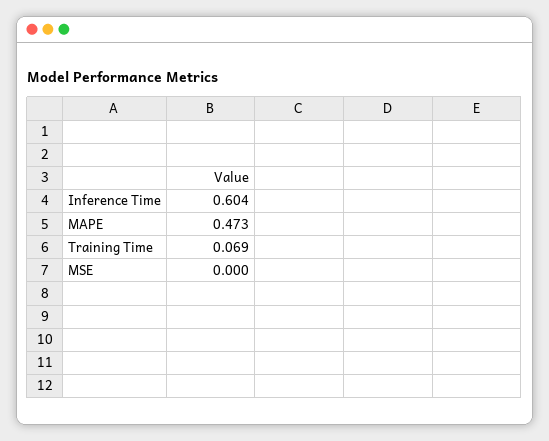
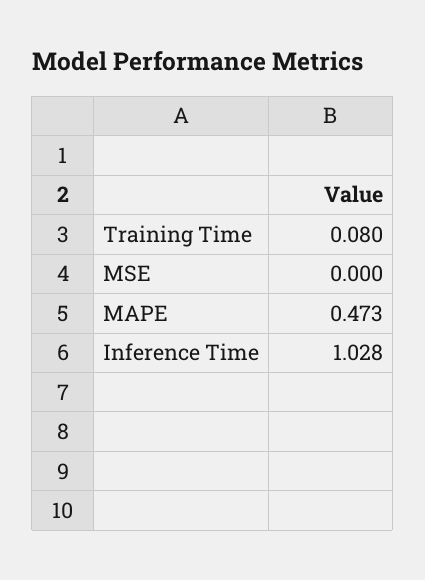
  {
-   "Inference Time": 0.604,
+   "Inference Time": 1.028,
    "MAPE": 0.473,
-   "Training Time": 0.069,
+   "Training Time": 0.08,
    "MSE": 0
  }

